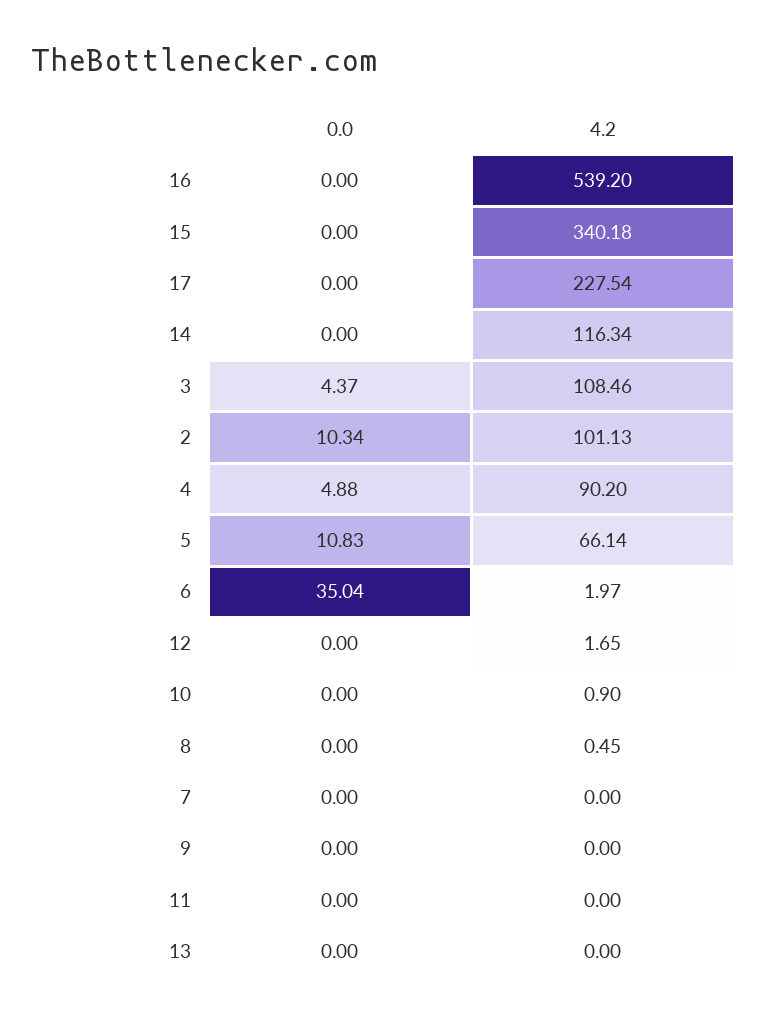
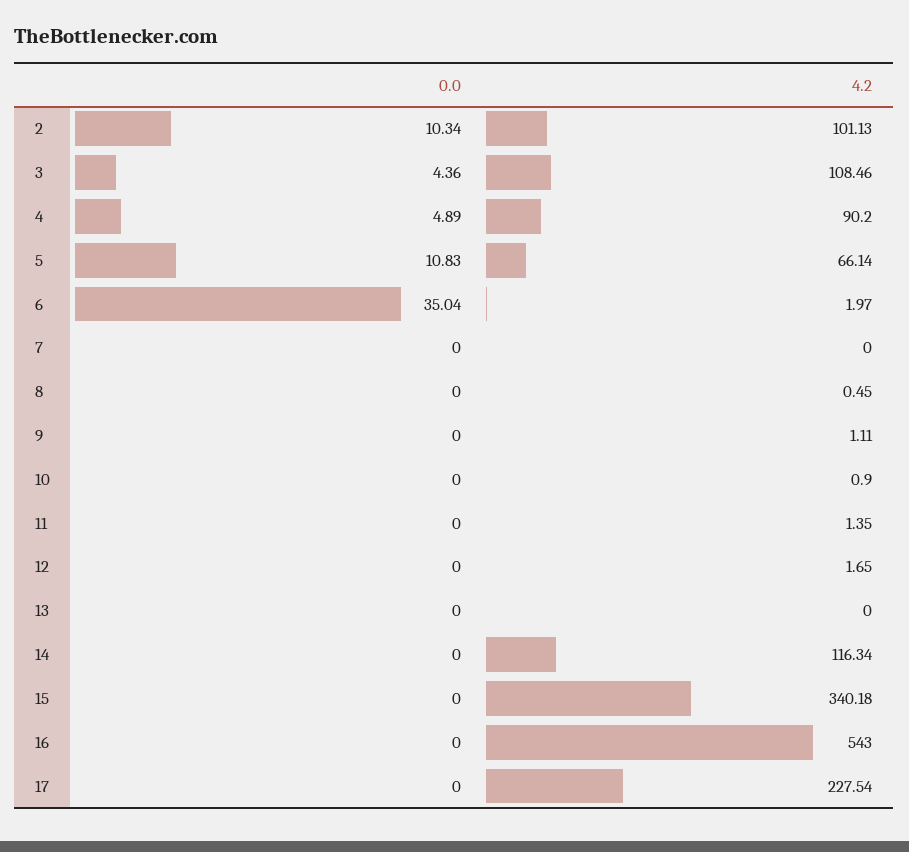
  {
    "0.0": {
      "16": 0,
      "15": 0,
      "17": 0,
      "14": 0,
-     "3": 4.37,
+     "3": 4.36,
      "2": 10.34,
-     "4": 4.88,
+     "4": 4.89,
      "5": 10.83,
      "6": 35.04,
      "12": 0,
      "10": 0,
      "8": 0,
      "7": 0,
      "9": 0,
      "11": 0,
      "13": 0
    },
    "4.2": {
-     "16": 539.2,
+     "16": 543,
      "15": 340.18,
      "17": 227.54,
      "14": 116.34,
      "3": 108.46,
      "2": 101.13,
      "4": 90.2,
      "5": 66.14,
      "6": 1.97,
      "12": 1.65,
      "10": 0.9,
      "8": 0.45,
      "7": 0,
-     "9": 0,
+     "9": 1.11,
-     "11": 0,
+     "11": 1.35,
      "13": 0
    }
  }

